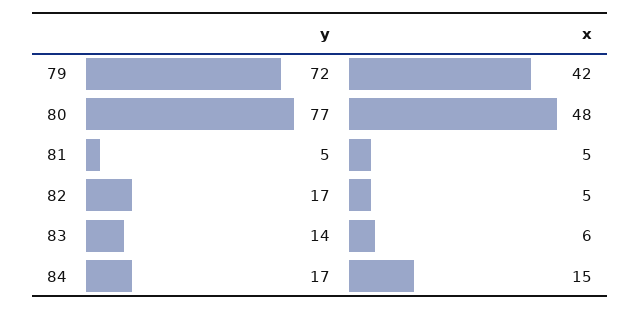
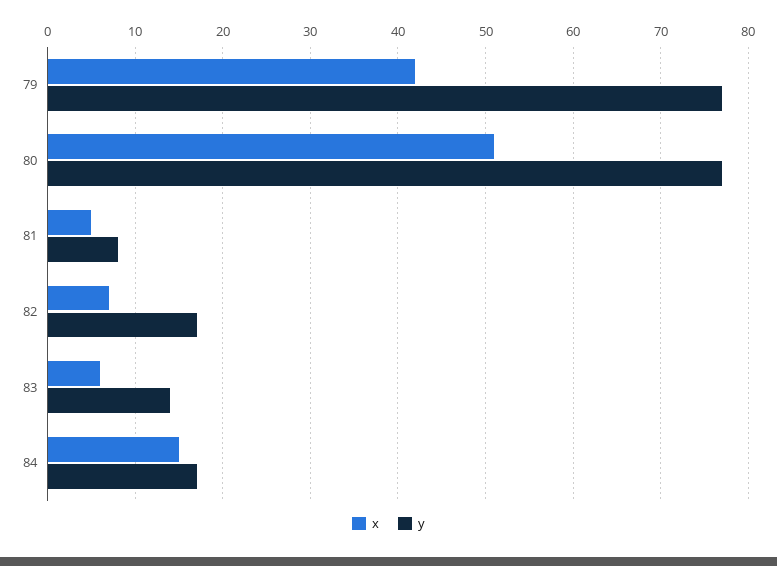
  {
    "y": {
-     "79": 72,
+     "79": 77,
      "80": 77,
-     "81": 5,
+     "81": 8,
      "82": 17,
      "83": 14,
      "84": 17
    },
    "x": {
      "79": 42,
-     "80": 48,
+     "80": 51,
      "81": 5,
-     "82": 5,
+     "82": 7,
      "83": 6,
      "84": 15
    }
  }

